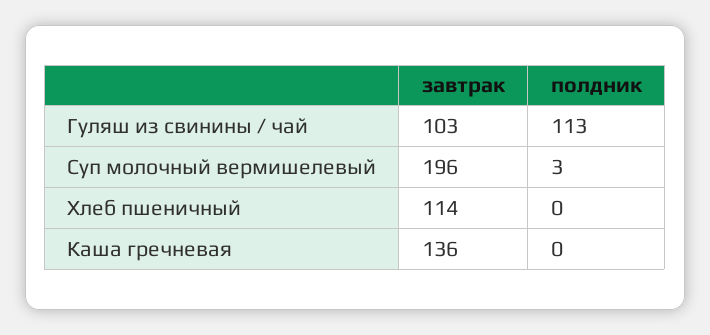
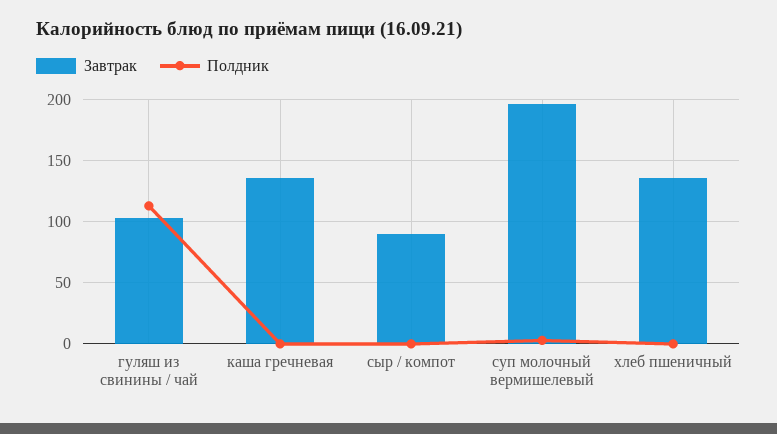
  {
    "завтрак": {
      "Гуляш из свинины / чай": 103,
      "Суп молочный вермишелевый": 196,
-     "Хлеб пшеничный": 114,
+     "Хлеб пшеничный": 135,
-     "Каша гречневая": 136
+     "Каша гречневая": 136,
+     "сыр / компот": 90
    },
    "полдник": {
      "Гуляш из свинины / чай": 113,
      "Суп молочный вермишелевый": 3,
      "Хлеб пшеничный": 0,
-     "Каша гречневая": 0
+     "Каша гречневая": 0,
+     "сыр / компот": 0
    }
  }

